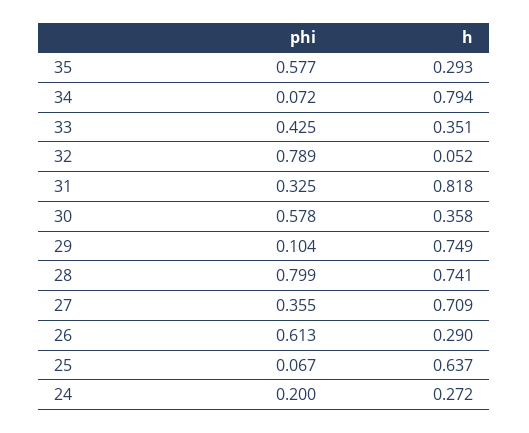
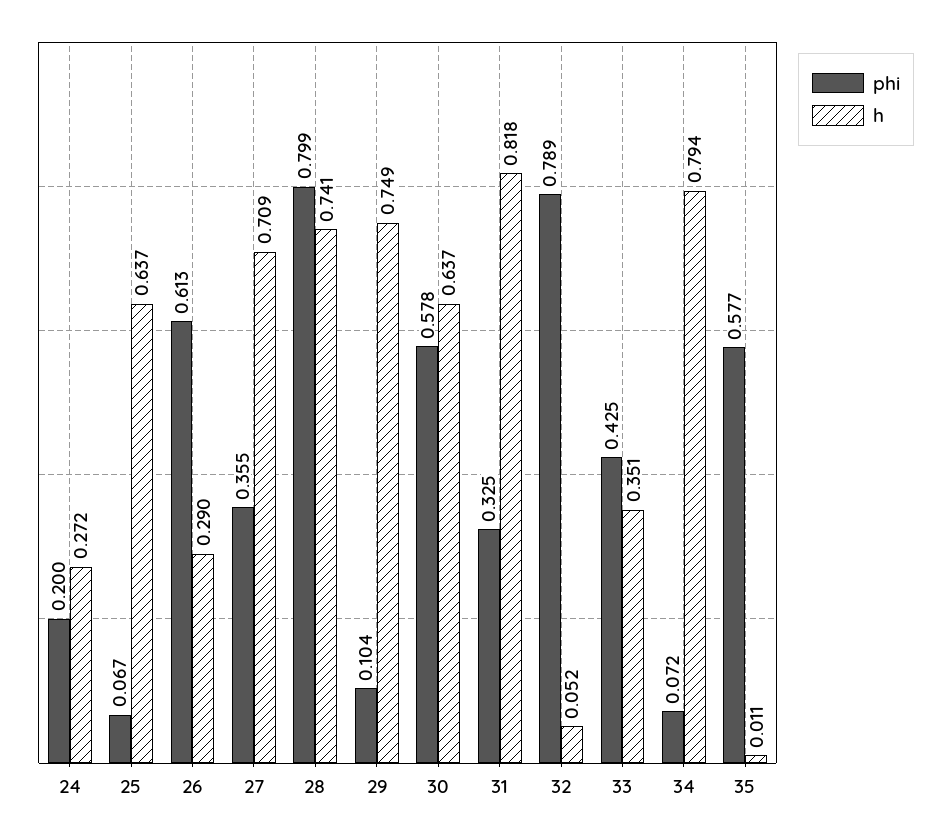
  {
    "phi": {
      "35": 0.577,
      "34": 0.072,
      "33": 0.425,
      "32": 0.789,
      "31": 0.325,
      "30": 0.578,
      "29": 0.104,
      "28": 0.799,
      "27": 0.355,
      "26": 0.613,
      "25": 0.067,
      "24": 0.2
    },
    "h": {
-     "35": 0.293,
+     "35": 0.011,
      "34": 0.794,
      "33": 0.351,
      "32": 0.052,
      "31": 0.818,
-     "30": 0.358,
+     "30": 0.637,
      "29": 0.749,
      "28": 0.741,
      "27": 0.709,
      "26": 0.29,
      "25": 0.637,
      "24": 0.272
    }
  }

